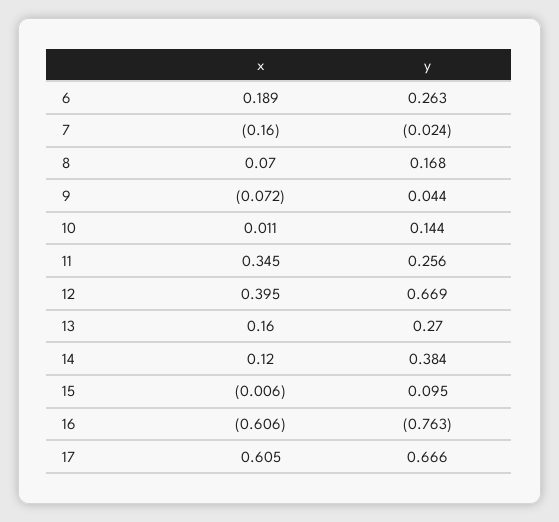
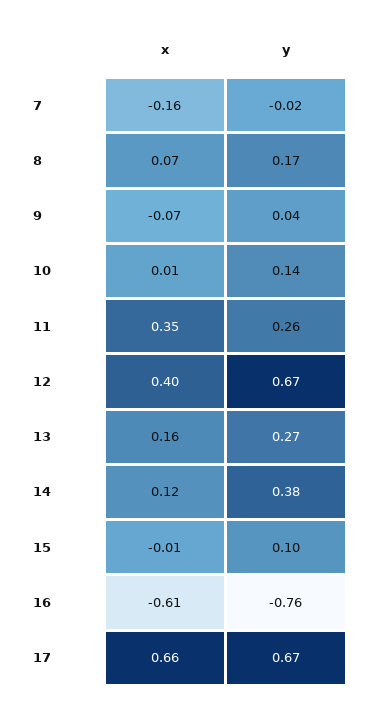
  {
    "x": {
-     "6": 0.189,
      "7": -0.16,
      "8": 0.07,
      "9": -0.072,
      "10": 0.011,
      "11": 0.345,
      "12": 0.395,
      "13": 0.16,
      "14": 0.12,
      "15": -0.006,
      "16": -0.606,
-     "17": 0.605
+     "17": 0.66
    },
    "y": {
-     "6": 0.263,
      "7": -0.024,
      "8": 0.168,
      "9": 0.044,
      "10": 0.144,
      "11": 0.256,
      "12": 0.669,
      "13": 0.27,
      "14": 0.384,
      "15": 0.095,
      "16": -0.763,
      "17": 0.666
    }
  }

